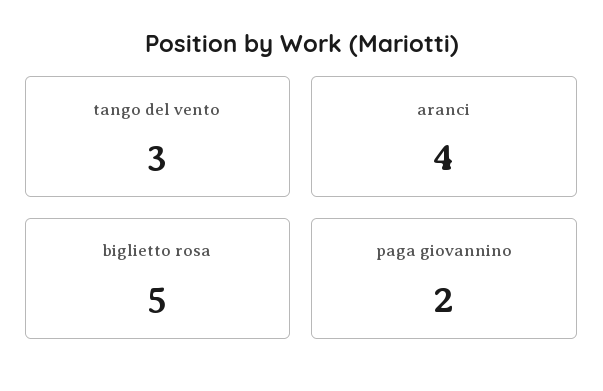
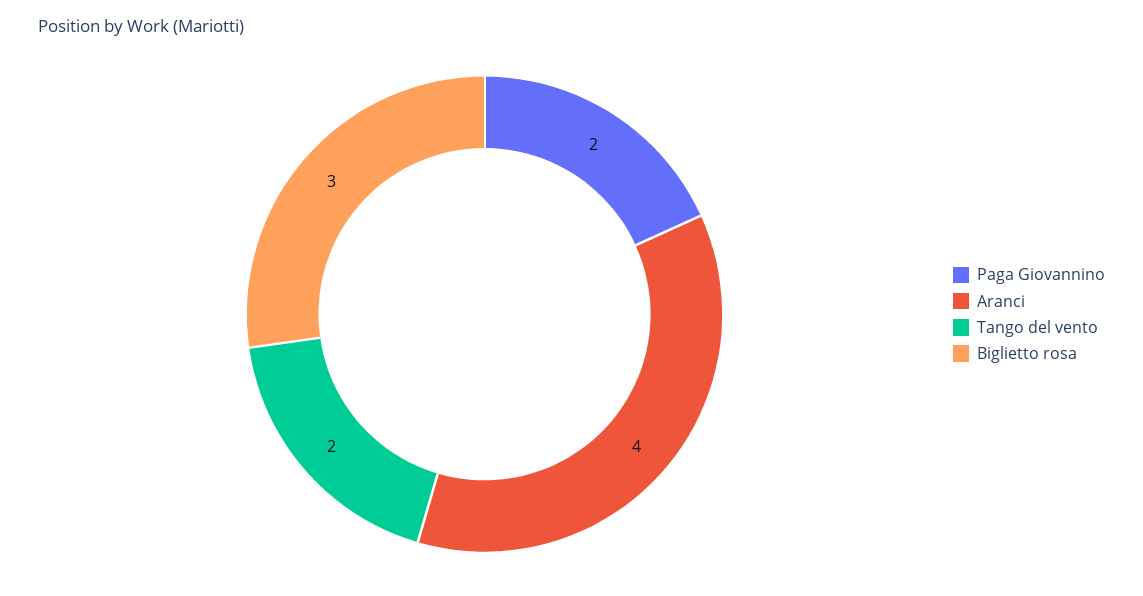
  {
-   "tango del vento": 3,
+   "tango del vento": 2,
    "aranci": 4,
-   "biglietto rosa": 5,
+   "biglietto rosa": 3,
    "paga giovannino": 2
  }

